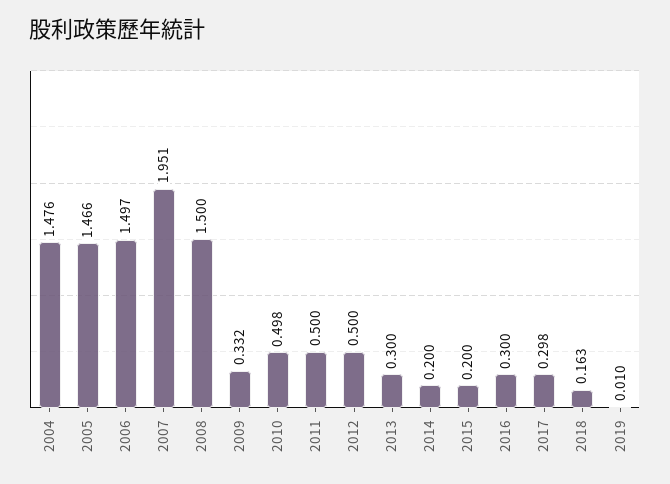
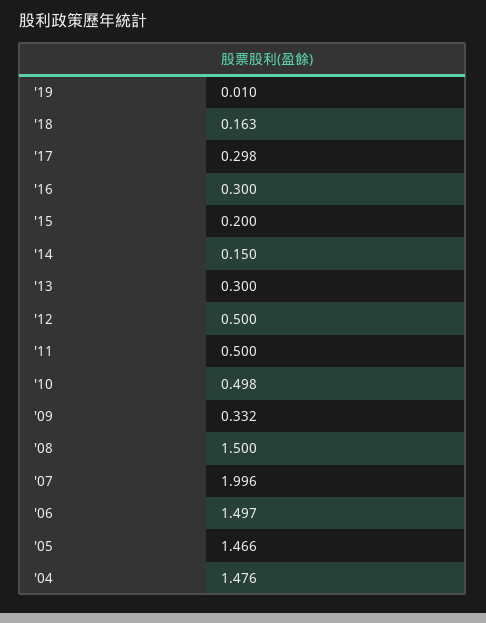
  {
    "2004": 1.476,
    "2005": 1.466,
    "2006": 1.497,
-   "2007": 1.951,
+   "2007": 1.996,
    "2008": 1.5,
    "2009": 0.332,
    "2010": 0.498,
    "2011": 0.5,
    "2012": 0.5,
    "2013": 0.3,
-   "2014": 0.2,
+   "2014": 0.15,
    "2015": 0.2,
    "2016": 0.3,
    "2017": 0.298,
    "2018": 0.163,
    "2019": 0.01
  }

